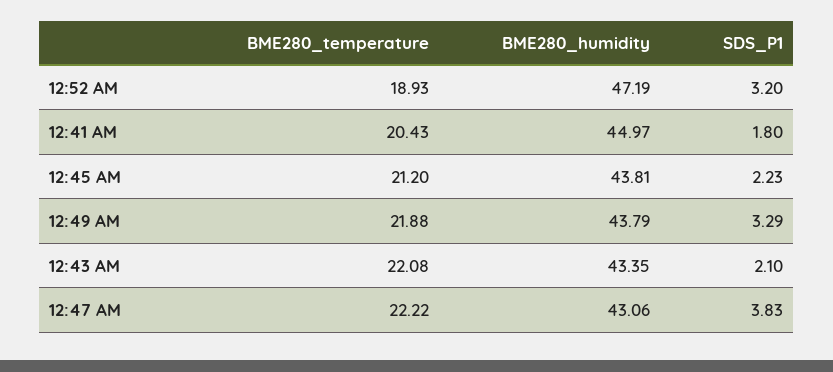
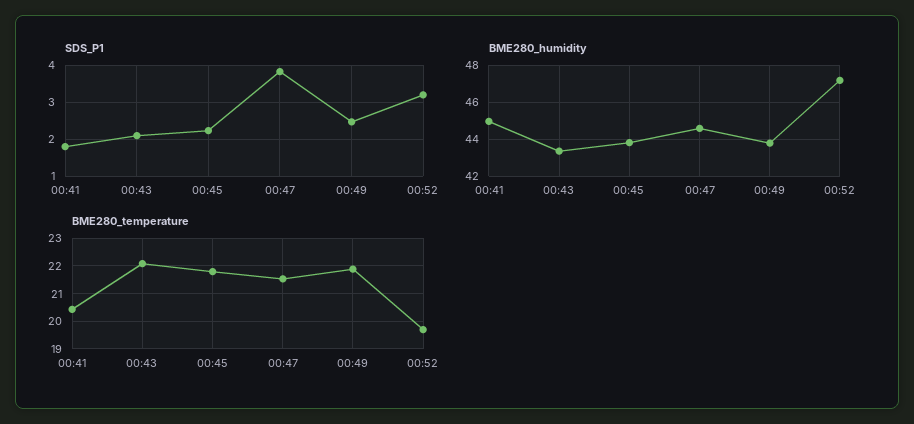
  {
    "BME280_temperature": {
-     "12:52 AM": 18.93,
+     "12:52 AM": 19.75,
      "12:41 AM": 20.43,
-     "12:45 AM": 21.2,
+     "12:45 AM": 21.75,
      "12:49 AM": 21.88,
      "12:43 AM": 22.08,
-     "12:47 AM": 22.22
+     "12:47 AM": 21.5
    },
    "BME280_humidity": {
      "12:52 AM": 47.19,
      "12:41 AM": 44.97,
      "12:45 AM": 43.81,
      "12:49 AM": 43.79,
      "12:43 AM": 43.35,
-     "12:47 AM": 43.06
+     "12:47 AM": 44.5
    },
    "SDS_P1": {
      "12:52 AM": 3.2,
      "12:41 AM": 1.8,
      "12:45 AM": 2.23,
-     "12:49 AM": 3.29,
+     "12:49 AM": 2.4,
      "12:43 AM": 2.1,
      "12:47 AM": 3.83
    }
  }

